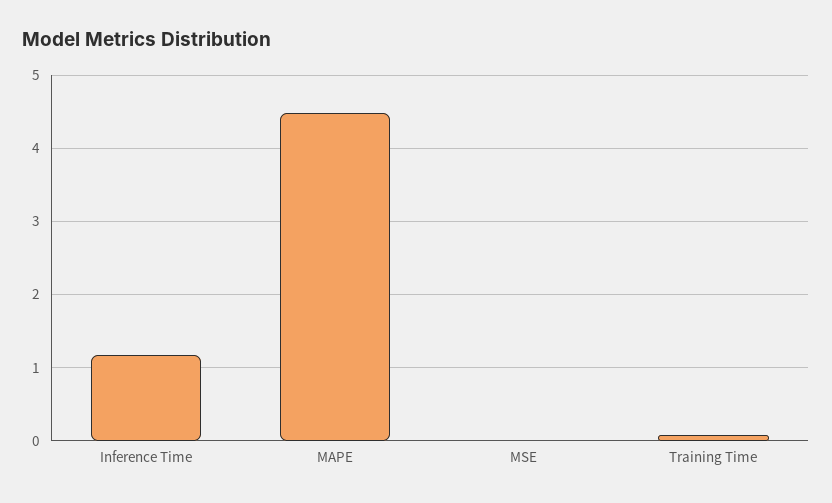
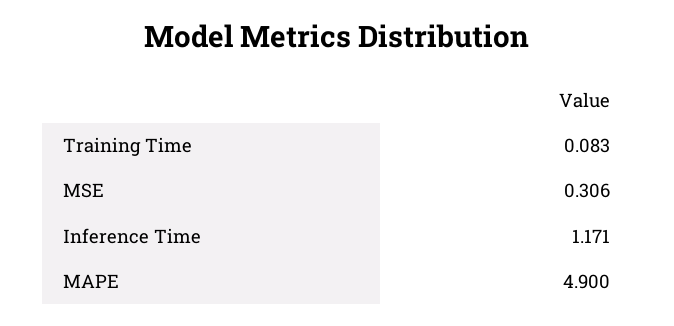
  {
    "Inference Time": 1.171,
-   "MAPE": 4.5,
+   "MAPE": 4.9,
-   "MSE": 0,
+   "MSE": 0.306,
    "Training Time": 0.083
  }

